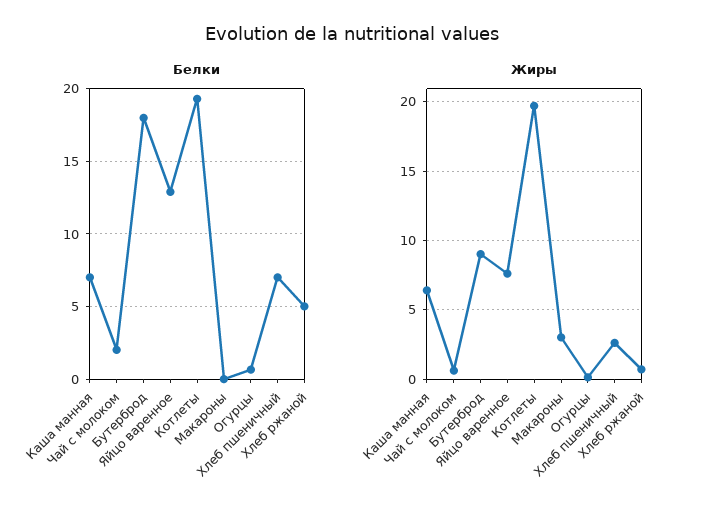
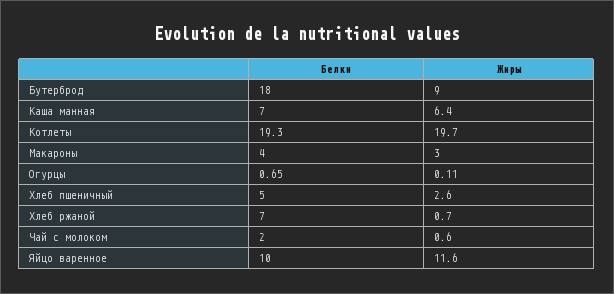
  {
    "Белки": {
      "Каша манная": 7,
      "Чай с молоком": 2,
      "Бутерброд": 18,
-     "Яйцо варенное": 13,
+     "Яйцо варенное": 10,
      "Котлеты": 19.3,
-     "Макароны": 0,
+     "Макароны": 4,
      "Огурцы": 0.65,
-     "Хлеб пшеничный": 7,
+     "Хлеб пшеничный": 5,
-     "Хлеб ржаной": 5
+     "Хлеб ржаной": 7
    },
    "Жиры": {
      "Каша манная": 6.4,
      "Чай с молоком": 0.6,
      "Бутерброд": 9,
-     "Яйцо варенное": 7.5,
+     "Яйцо варенное": 11.6,
      "Котлеты": 19.7,
      "Макароны": 3,
      "Огурцы": 0.11,
      "Хлеб пшеничный": 2.6,
      "Хлеб ржаной": 0.7
    }
  }

